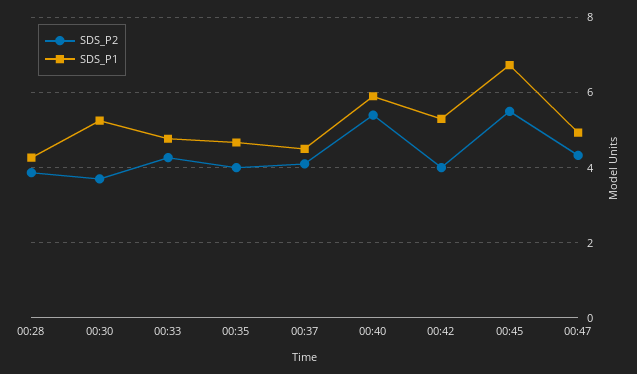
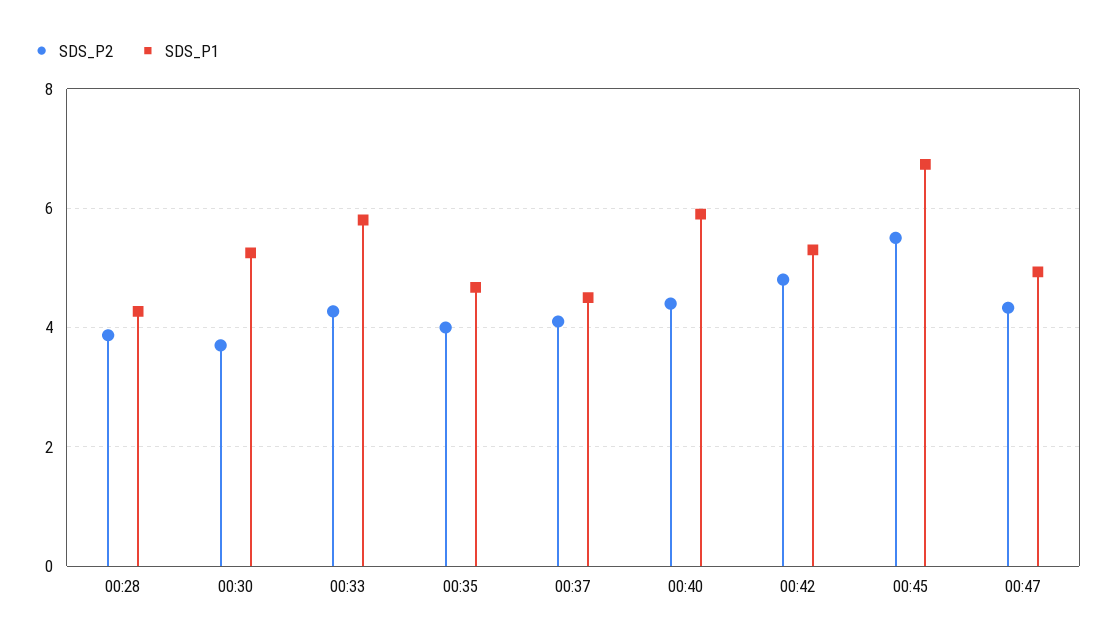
  {
    "SDS_P2": {
      "00:28": 3.8,
      "00:30": 3.8,
      "00:33": 4.2,
      "00:35": 4,
      "00:37": 4.2,
-     "00:40": 5.4,
+     "00:40": 4.4,
-     "00:42": 4,
+     "00:42": 4.8,
      "00:45": 5.6,
      "00:47": 4.4
    },
    "SDS_P1": {
      "00:28": 4.2,
      "00:30": 5.2,
-     "00:33": 4.8,
+     "00:33": 5.8,
      "00:35": 4.6,
      "00:37": 4.6,
      "00:40": 6,
      "00:42": 5.4,
      "00:45": 6.8,
      "00:47": 5
    }
  }

